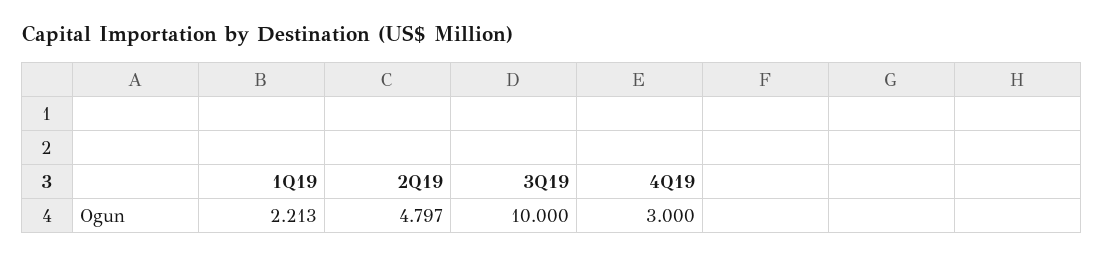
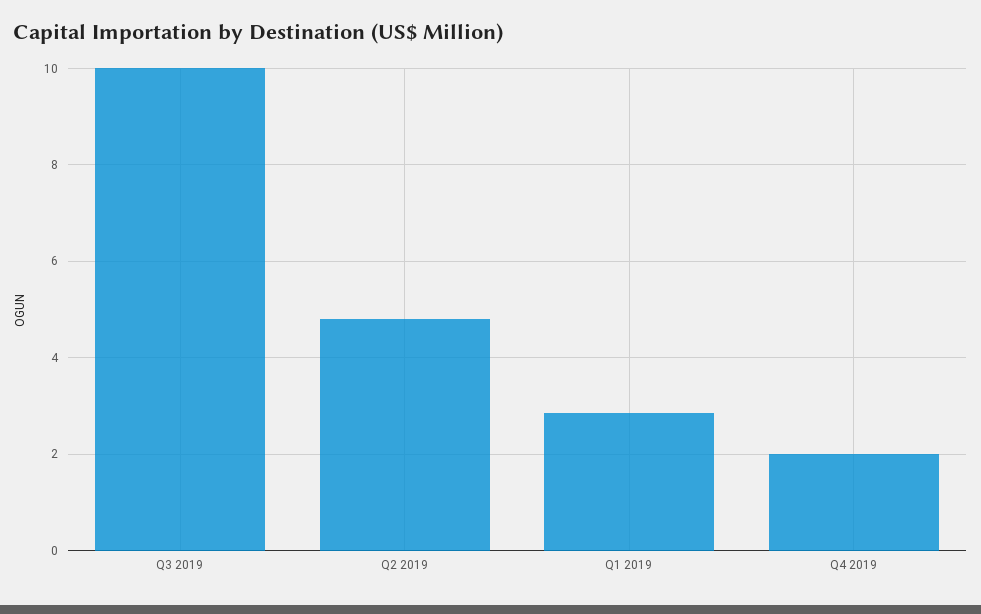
  {
-   "1Q19": 2.213,
+   "1Q19": 2.8,
    "2Q19": 4.797,
    "3Q19": 10,
-   "4Q19": 3
+   "4Q19": 2
  }

